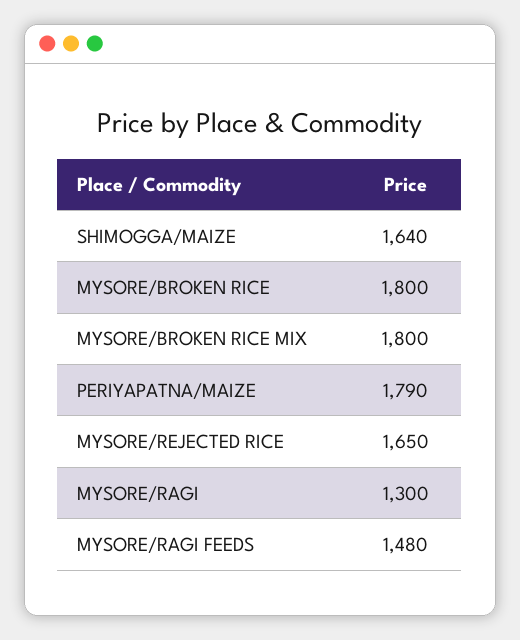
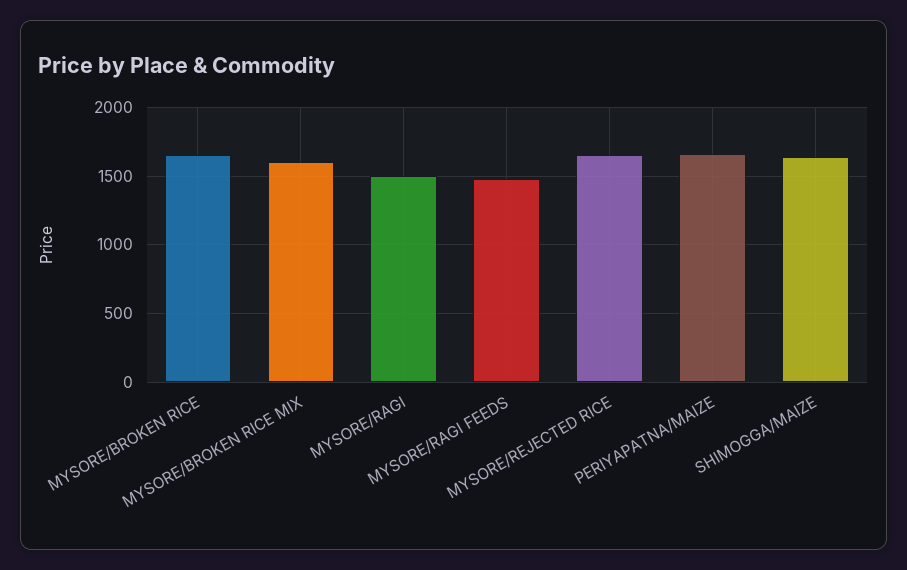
  {
    "SHIMOGGA/MAIZE": 1640,
-   "MYSORE/BROKEN RICE": 1800,
+   "MYSORE/BROKEN RICE": 1650,
-   "MYSORE/BROKEN RICE MIX": 1800,
+   "MYSORE/BROKEN RICE MIX": 1600,
-   "PERIYAPATNA/MAIZE": 1790,
+   "PERIYAPATNA/MAIZE": 1650,
    "MYSORE/REJECTED RICE": 1650,
-   "MYSORE/RAGI": 1300,
+   "MYSORE/RAGI": 1500,
    "MYSORE/RAGI FEEDS": 1480
  }

